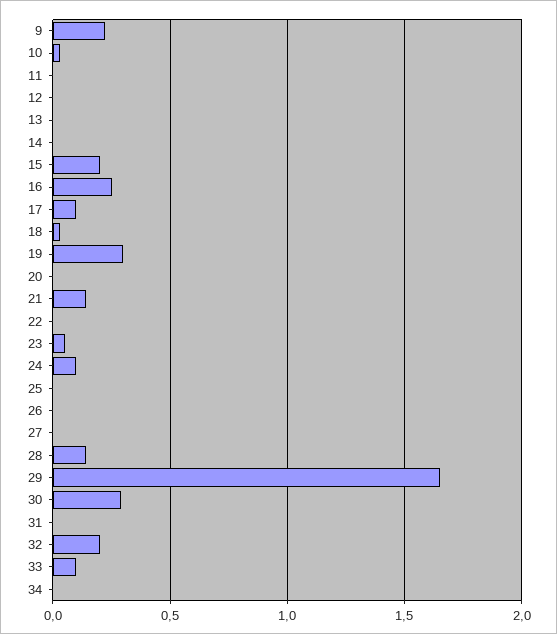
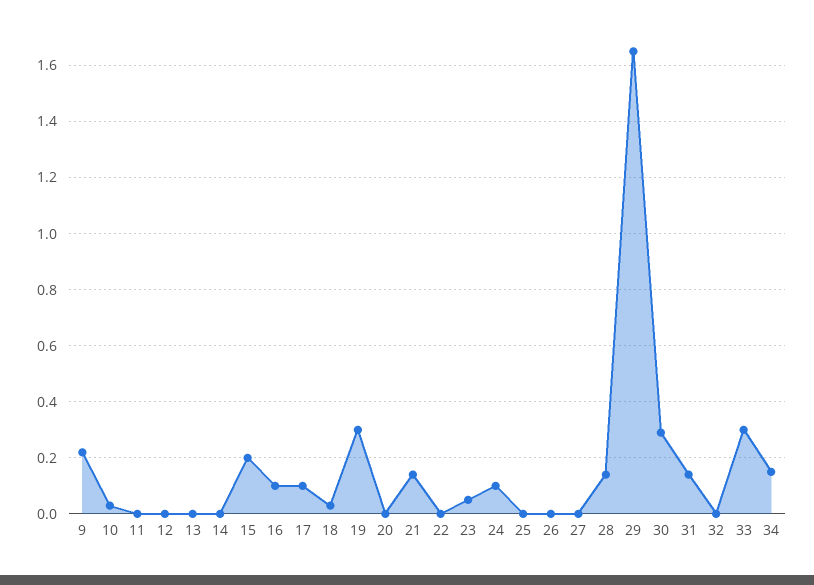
  {
    "9": 0.2,
    "10": 0.05,
    "11": 0,
    "12": 0,
    "13": 0,
    "14": 0,
    "15": 0.2,
-   "16": 0.25,
+   "16": 0.1,
    "17": 0.1,
    "18": 0.05,
    "19": 0.3,
    "20": 0,
    "21": 0.15,
    "22": 0,
    "23": 0.05,
    "24": 0.1,
    "25": 0,
    "26": 0,
    "27": 0,
    "28": 0.15,
    "29": 1.65,
    "30": 0.3,
-   "31": 0,
+   "31": 0.15,
-   "32": 0.2,
+   "32": 0,
-   "33": 0.1,
+   "33": 0.3,
-   "34": 0
+   "34": 0.15
  }

